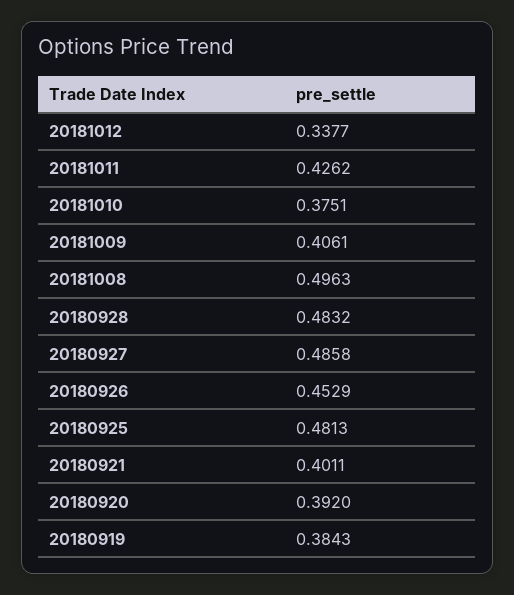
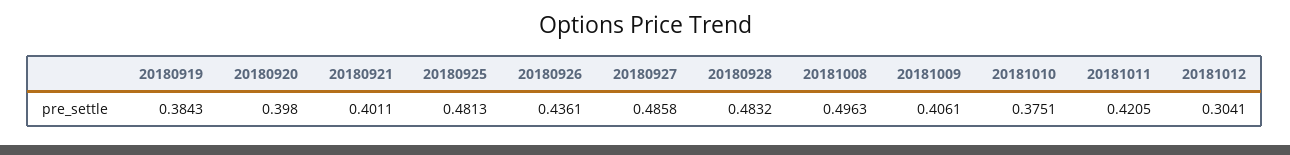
  {
-   "20181012": 0.3377,
+   "20181012": 0.3041,
-   "20181011": 0.4262,
+   "20181011": 0.4205,
    "20181010": 0.3751,
    "20181009": 0.4061,
    "20181008": 0.4963,
    "20180928": 0.4832,
    "20180927": 0.4858,
-   "20180926": 0.4529,
+   "20180926": 0.4361,
    "20180925": 0.4813,
    "20180921": 0.4011,
-   "20180920": 0.392,
+   "20180920": 0.398,
    "20180919": 0.3843
  }

